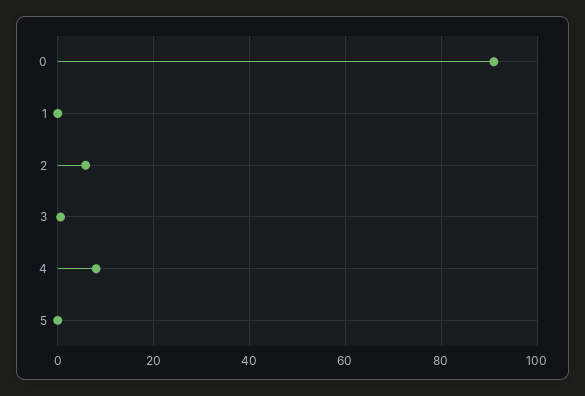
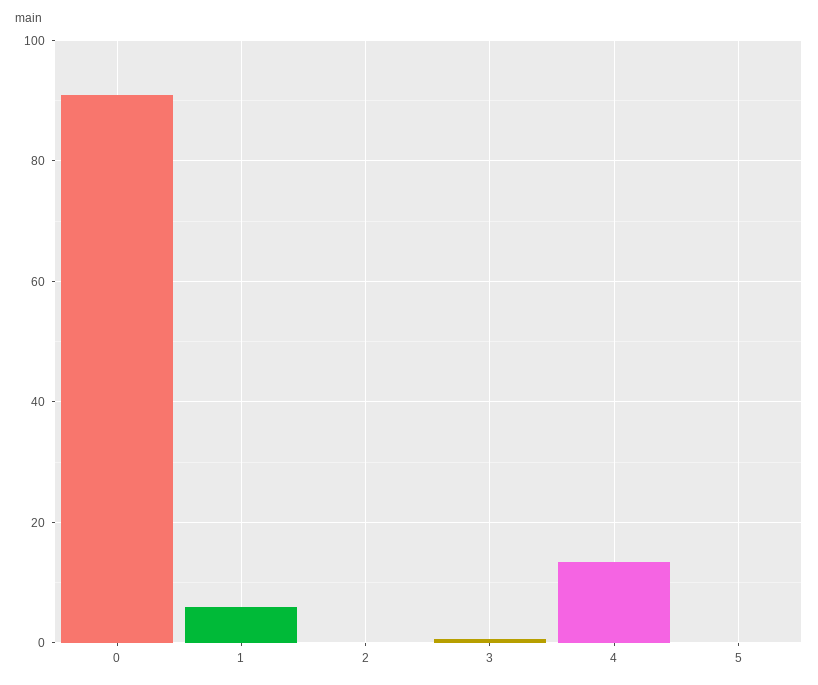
  {
    "0": 92,
-   "1": 0,
+   "1": 6,
-   "2": 6,
+   "2": 0,
    "3": 0,
-   "4": 8,
+   "4": 14,
    "5": 0
  }

